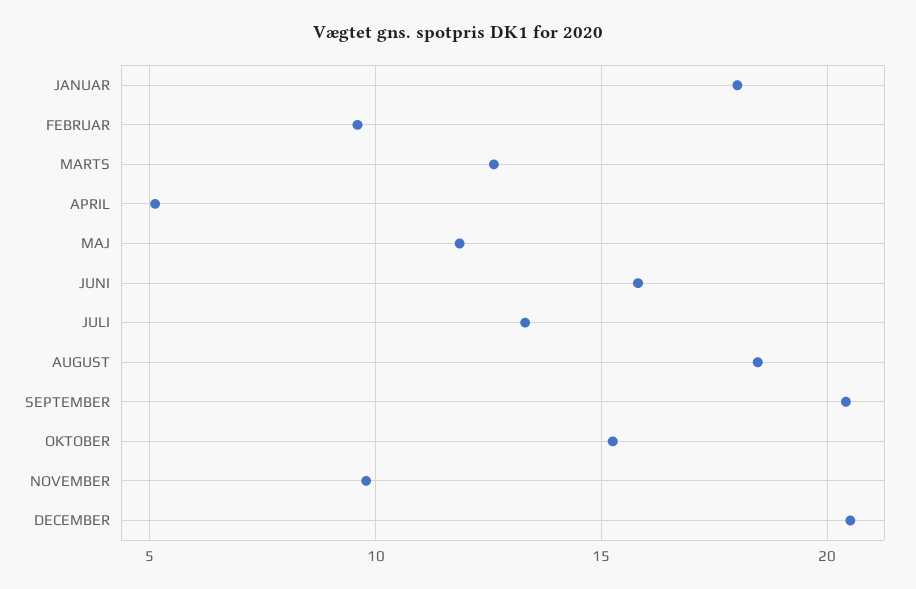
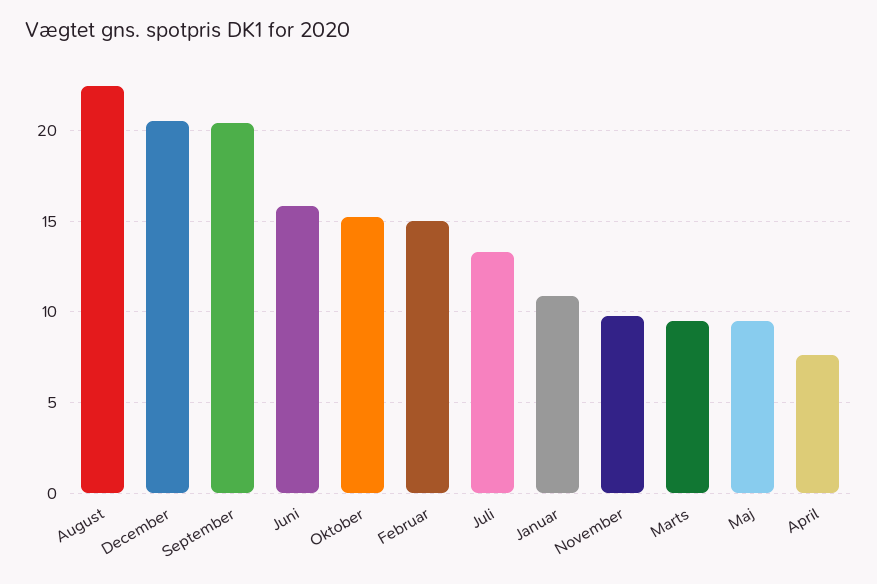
  {
-   "JANUAR": 18,
+   "JANUAR": 11,
-   "FEBRUAR": 9.5,
+   "FEBRUAR": 15,
-   "MARTS": 12.5,
+   "MARTS": 9.5,
-   "APRIL": 5,
+   "APRIL": 7.5,
-   "MAJ": 12,
+   "MAJ": 9.5,
    "JUNI": 16,
    "JULI": 13.5,
-   "AUGUST": 18.5,
+   "AUGUST": 22.5,
    "SEPTEMBER": 20.5,
    "OKTOBER": 15.5,
    "NOVEMBER": 10,
    "DECEMBER": 20.5
  }

